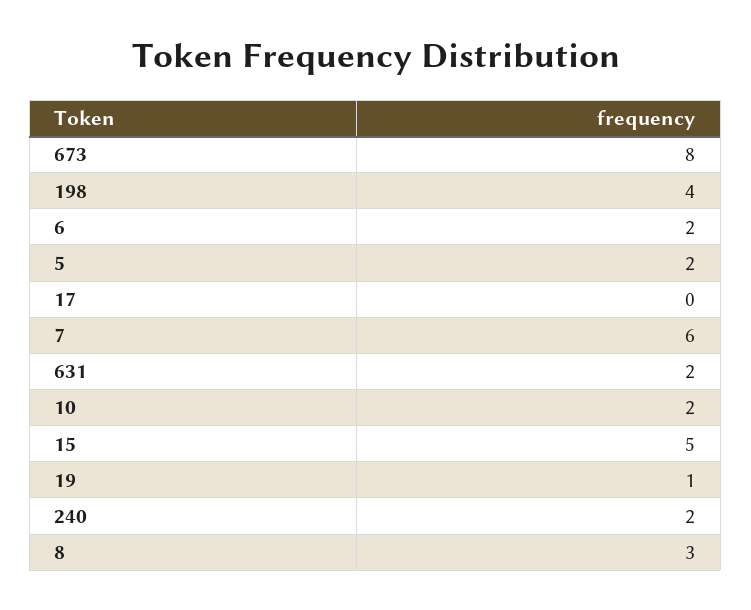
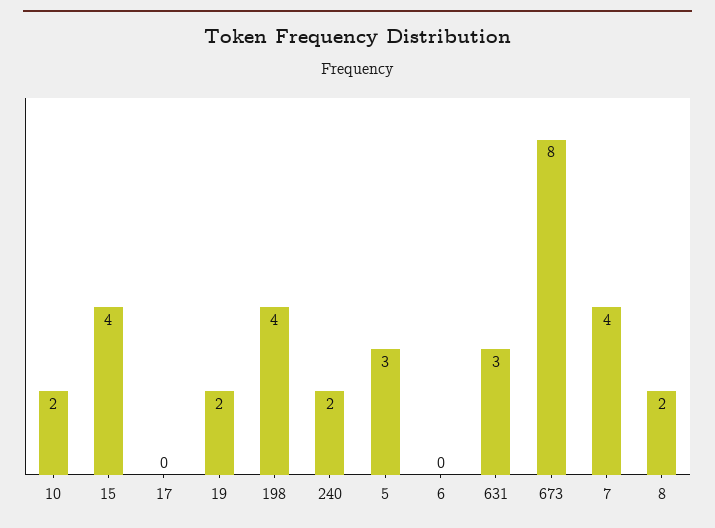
  {
    "673": 8,
    "198": 4,
-   "6": 2,
+   "6": 0,
-   "5": 2,
+   "5": 3,
    "17": 0,
-   "7": 6,
+   "7": 4,
-   "631": 2,
+   "631": 3,
    "10": 2,
-   "15": 5,
+   "15": 4,
-   "19": 1,
+   "19": 2,
    "240": 2,
-   "8": 3
+   "8": 2
  }

